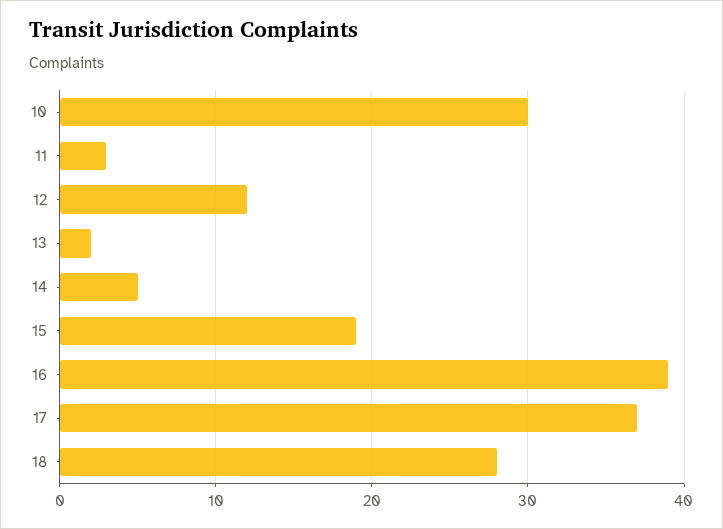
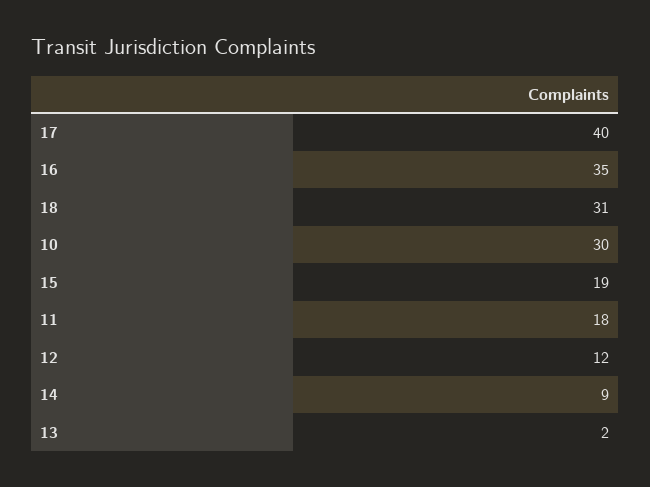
  {
    "10": 30,
-   "11": 3,
+   "11": 18,
    "12": 12,
    "13": 2,
-   "14": 5,
+   "14": 9,
    "15": 19,
-   "16": 39,
+   "16": 35,
-   "17": 37,
+   "17": 40,
-   "18": 28
+   "18": 31
  }

